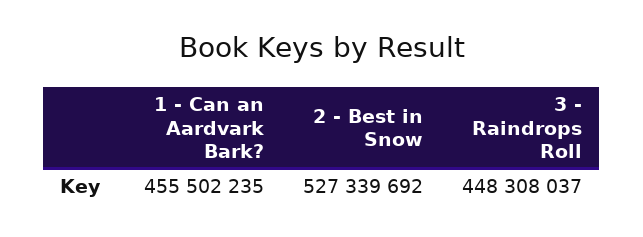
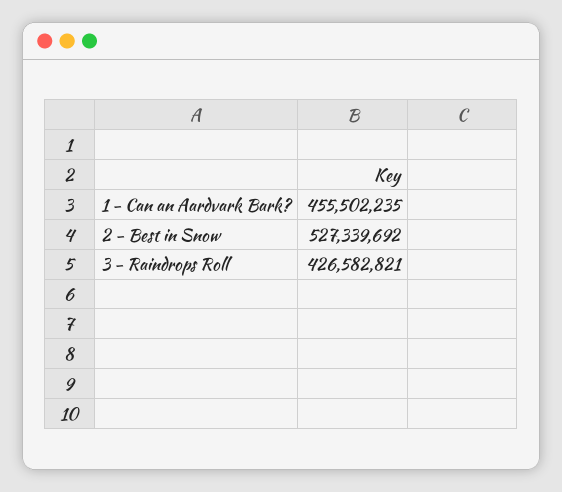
  {
    "1 - Can an Aardvark Bark?": 455502235,
    "2 - Best in Snow": 527339692,
-   "3 - Raindrops Roll": 448308037
+   "3 - Raindrops Roll": 426582821
  }

